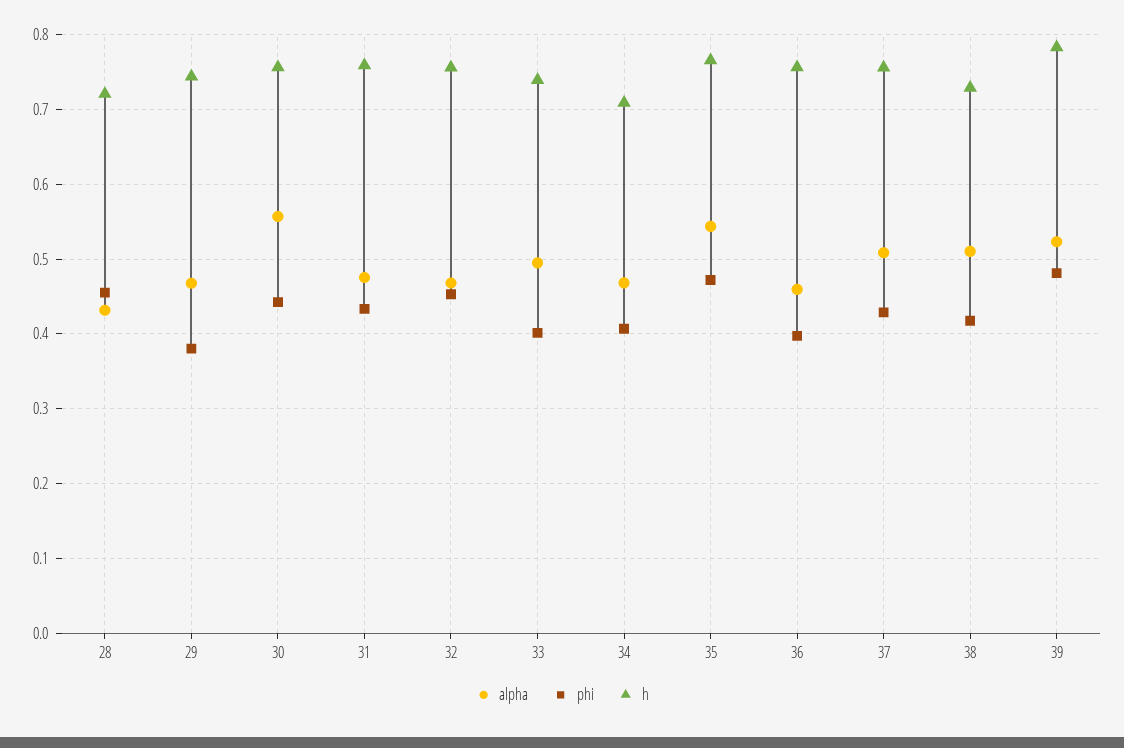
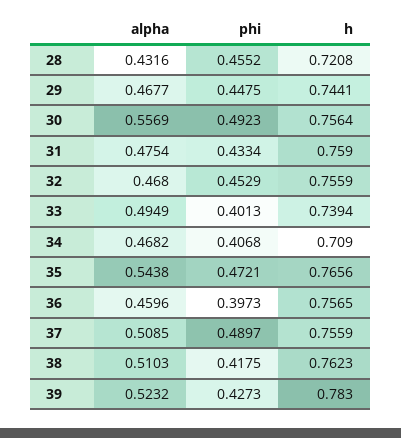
  {
    "alpha": {
      "28": 0.4316,
      "29": 0.4677,
      "30": 0.5569,
      "31": 0.4754,
      "32": 0.468,
      "33": 0.4949,
      "34": 0.4682,
      "35": 0.5438,
      "36": 0.4596,
      "37": 0.5085,
      "38": 0.5103,
      "39": 0.5232
    },
    "phi": {
      "28": 0.4552,
-     "29": 0.38,
+     "29": 0.4475,
-     "30": 0.44,
+     "30": 0.4923,
      "31": 0.4334,
      "32": 0.4529,
      "33": 0.4013,
      "34": 0.4068,
      "35": 0.4721,
      "36": 0.3973,
-     "37": 0.43,
+     "37": 0.4897,
      "38": 0.4175,
-     "39": 0.48
+     "39": 0.4273
    },
    "h": {
      "28": 0.7208,
      "29": 0.7441,
      "30": 0.7564,
      "31": 0.759,
      "32": 0.7559,
      "33": 0.7394,
      "34": 0.709,
      "35": 0.7656,
      "36": 0.7565,
      "37": 0.7559,
-     "38": 0.73,
+     "38": 0.7623,
      "39": 0.783
    }
  }

